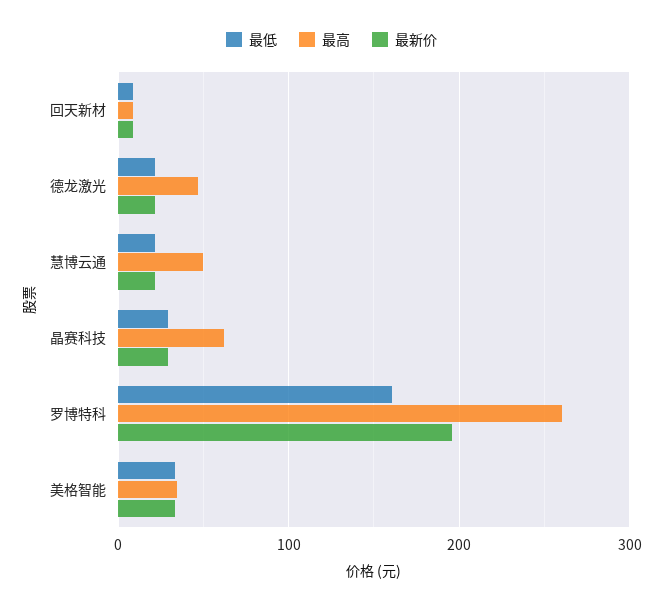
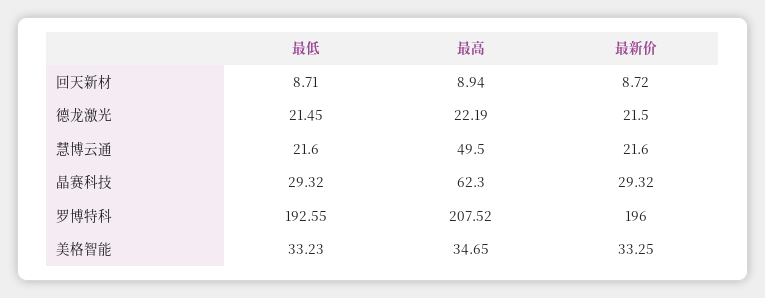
  {
    "最低": {
      "回天新材": 8.71,
      "德龙激光": 21.45,
      "慧博云通": 21.6,
      "晶赛科技": 29.32,
-     "罗博特科": 160,
+     "罗博特科": 192.55,
      "美格智能": 33.23
    },
    "最高": {
      "回天新材": 8.94,
-     "德龙激光": 50,
+     "德龙激光": 22.19,
      "慧博云通": 49.5,
      "晶赛科技": 62.3,
-     "罗博特科": 260,
+     "罗博特科": 207.52,
      "美格智能": 34.65
    },
    "最新价": {
      "回天新材": 8.72,
      "德龙激光": 21.5,
      "慧博云通": 21.6,
      "晶赛科技": 29.32,
      "罗博特科": 196,
      "美格智能": 33.25
    }
  }

